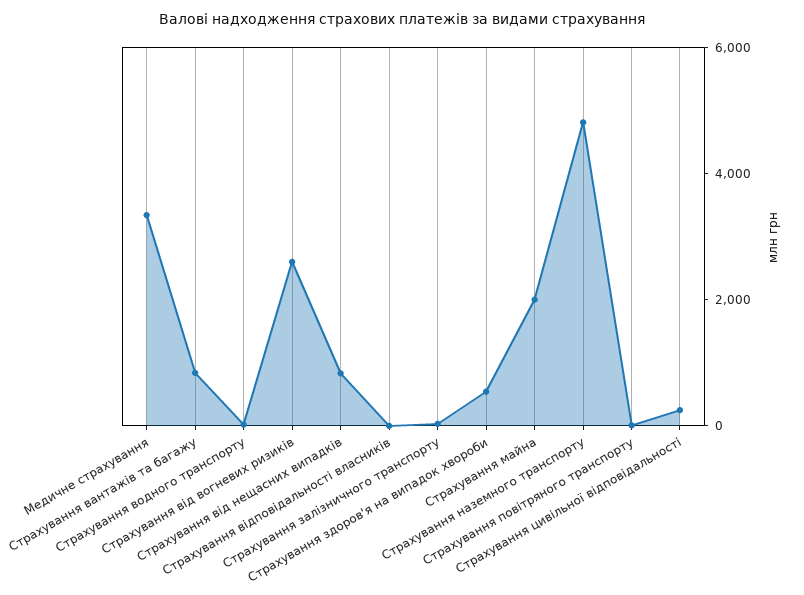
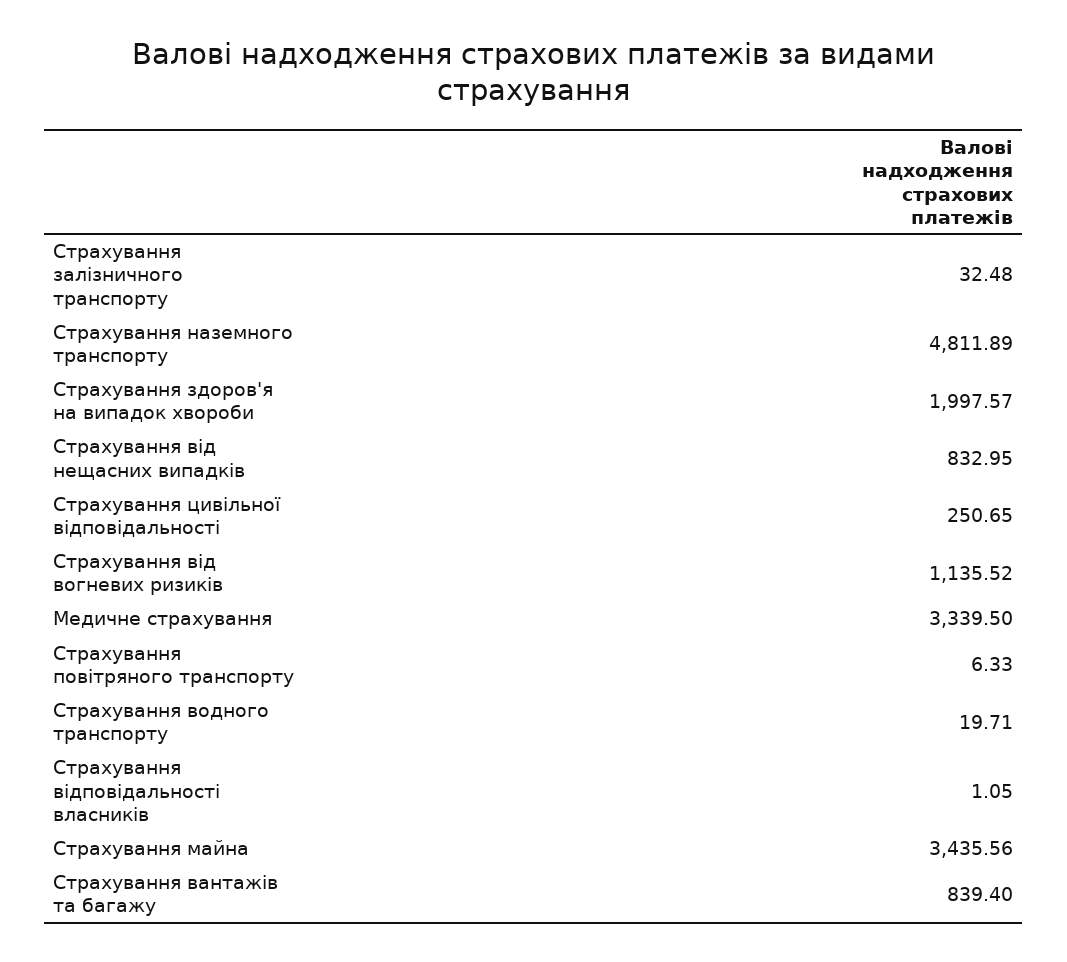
  {
    "Медичне страхування": 3339.5,
    "Страхування вантажів та багажу": 839.4,
    "Страхування водного транспорту": 19.71,
-   "Страхування від вогневих ризиків": 2500,
+   "Страхування від вогневих ризиків": 1135.52,
    "Страхування від нещасних випадків": 832.95,
    "Страхування відповідальності власників": 1.05,
    "Страхування залізничного транспорту": 32.48,
-   "Страхування здоров'я на випадок хвороби": 500,
+   "Страхування здоров'я на випадок хвороби": 1997.57,
-   "Страхування майна": 2000,
+   "Страхування майна": 3435.56,
    "Страхування наземного транспорту": 4811.89,
    "Страхування повітряного транспорту": 6.33,
    "Страхування цивільної відповідальності": 250.65
  }

